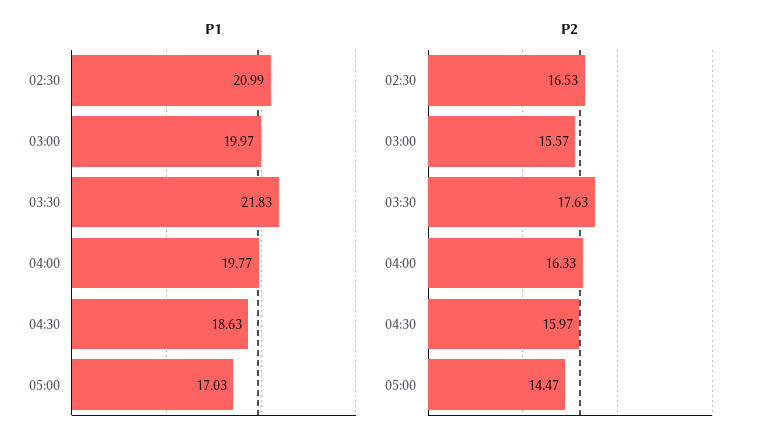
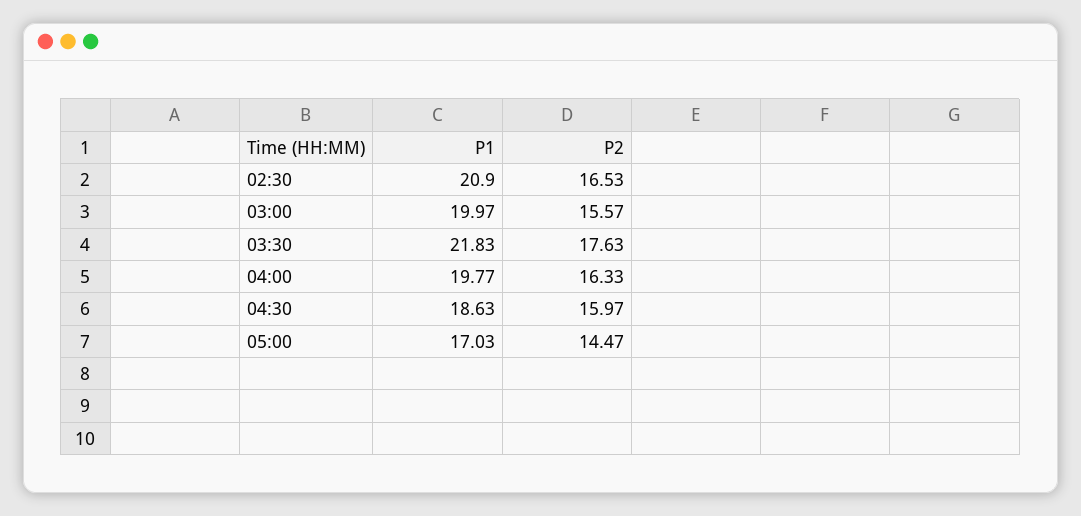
  {
    "P1": {
-     "02:30": 20.99,
+     "02:30": 20.9,
      "03:00": 19.97,
      "03:30": 21.83,
      "04:00": 19.77,
      "04:30": 18.63,
      "05:00": 17.03
    },
    "P2": {
      "02:30": 16.53,
      "03:00": 15.57,
      "03:30": 17.63,
      "04:00": 16.33,
      "04:30": 15.97,
      "05:00": 14.47
    }
  }

